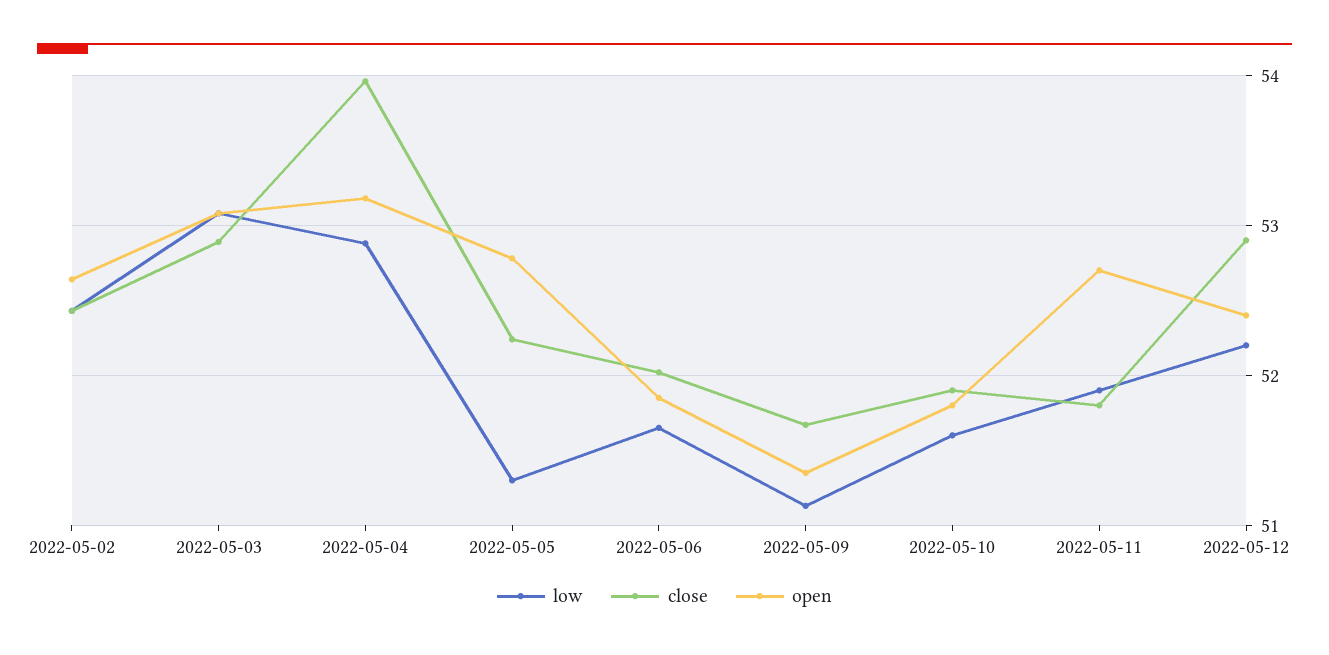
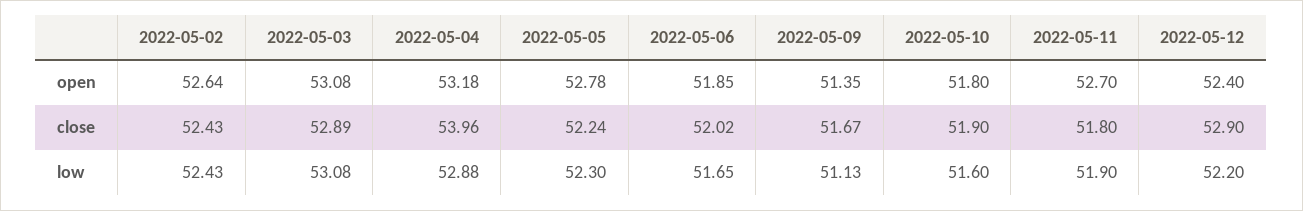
  {
    "low": {
      "2022-05-02": 52.43,
      "2022-05-03": 53.08,
      "2022-05-04": 52.88,
-     "2022-05-05": 51.3,
+     "2022-05-05": 52.3,
      "2022-05-06": 51.65,
      "2022-05-09": 51.13,
      "2022-05-10": 51.6,
      "2022-05-11": 51.9,
      "2022-05-12": 52.2
    },
    "close": {
      "2022-05-02": 52.43,
      "2022-05-03": 52.89,
      "2022-05-04": 53.96,
      "2022-05-05": 52.24,
      "2022-05-06": 52.02,
      "2022-05-09": 51.67,
      "2022-05-10": 51.9,
      "2022-05-11": 51.8,
      "2022-05-12": 52.9
    },
    "open": {
      "2022-05-02": 52.64,
      "2022-05-03": 53.08,
      "2022-05-04": 53.18,
      "2022-05-05": 52.78,
      "2022-05-06": 51.85,
      "2022-05-09": 51.35,
      "2022-05-10": 51.8,
      "2022-05-11": 52.7,
      "2022-05-12": 52.4
    }
  }

